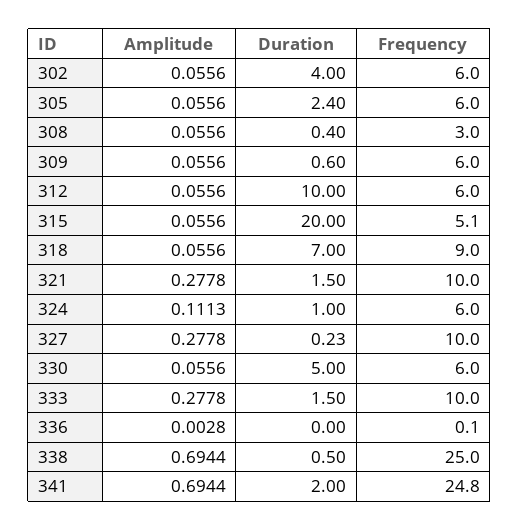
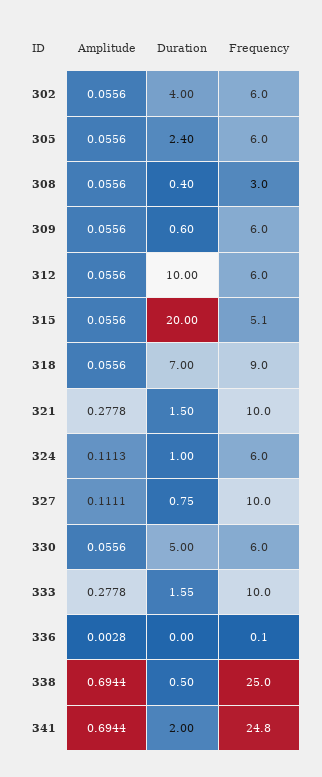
  {
    "Amplitude": {
      "302": 0.0556,
      "305": 0.0556,
      "308": 0.0556,
      "309": 0.0556,
      "312": 0.0556,
      "315": 0.0556,
      "318": 0.0556,
      "321": 0.2778,
      "324": 0.1113,
-     "327": 0.2778,
+     "327": 0.1111,
      "330": 0.0556,
      "333": 0.2778,
      "336": 0.0028,
      "338": 0.6944,
      "341": 0.6944
    },
    "Duration": {
      "302": 4,
      "305": 2.4,
      "308": 0.4,
      "309": 0.6,
      "312": 10,
      "315": 20,
      "318": 7,
      "321": 1.5,
      "324": 1,
-     "327": 0.23,
+     "327": 0.75,
      "330": 5,
-     "333": 1.5,
+     "333": 1.55,
      "336": 0,
      "338": 0.5,
      "341": 2
    },
    "Frequency": {
      "302": 6,
      "305": 6,
      "308": 3,
      "309": 6,
      "312": 6,
      "315": 5.1,
      "318": 9,
      "321": 10,
      "324": 6,
      "327": 10,
      "330": 6,
      "333": 10,
      "336": 0.1,
      "338": 25,
      "341": 24.8
    }
  }

